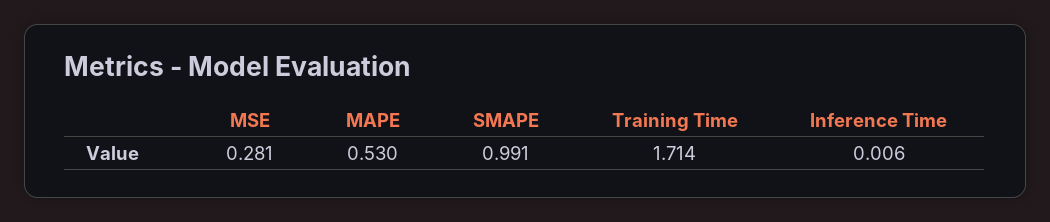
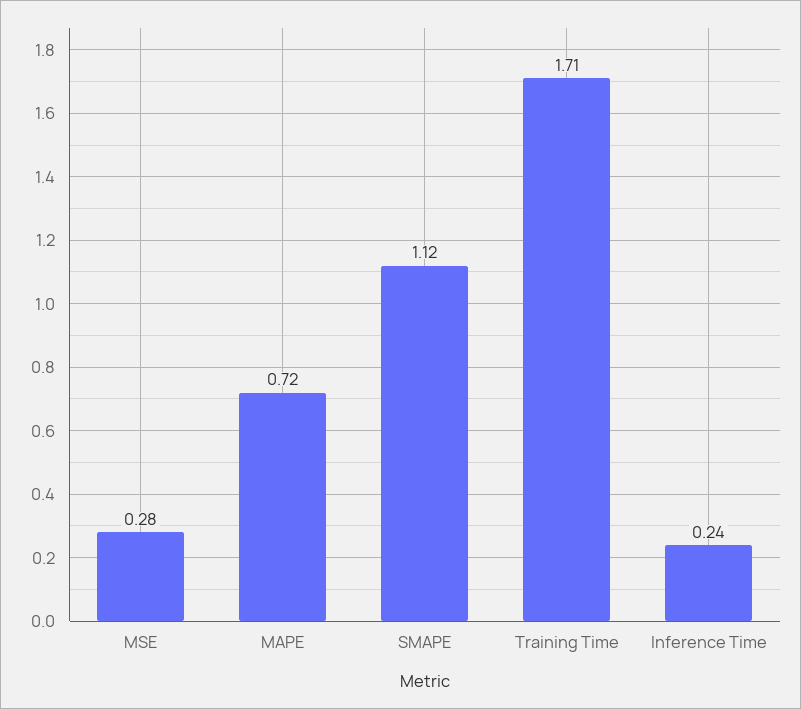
  {
    "MSE": 0.281,
-   "MAPE": 0.53,
+   "MAPE": 0.72,
-   "SMAPE": 0.991,
+   "SMAPE": 1.12,
    "Training Time": 1.714,
-   "Inference Time": 0.006
+   "Inference Time": 0.24
  }

